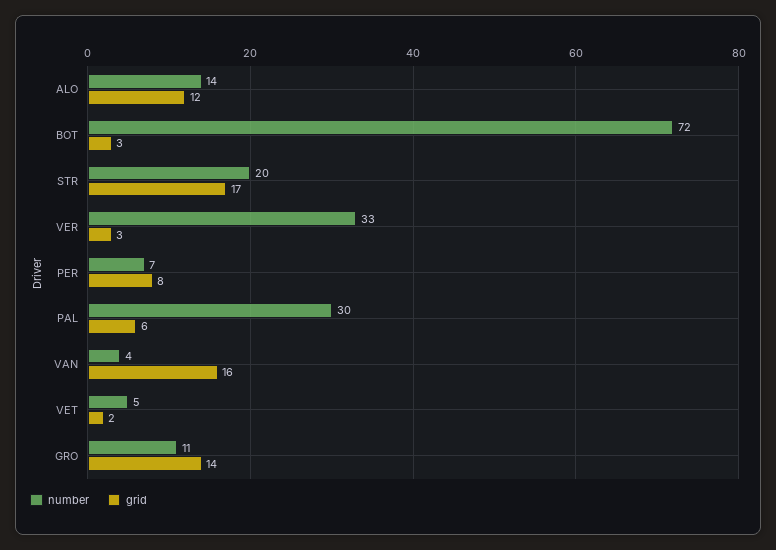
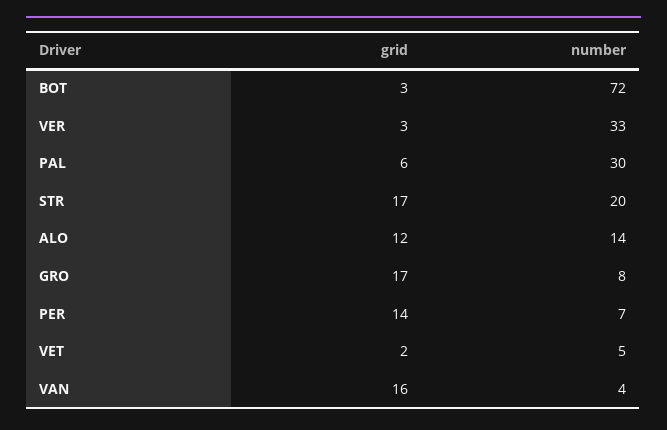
  {
    "number": {
      "ALO": 14,
      "BOT": 72,
      "STR": 20,
      "VER": 33,
      "PER": 7,
      "PAL": 30,
      "VAN": 4,
      "VET": 5,
-     "GRO": 11
+     "GRO": 8
    },
    "grid": {
      "ALO": 12,
      "BOT": 3,
      "STR": 17,
      "VER": 3,
-     "PER": 8,
+     "PER": 14,
      "PAL": 6,
      "VAN": 16,
      "VET": 2,
-     "GRO": 14
+     "GRO": 17
    }
  }

